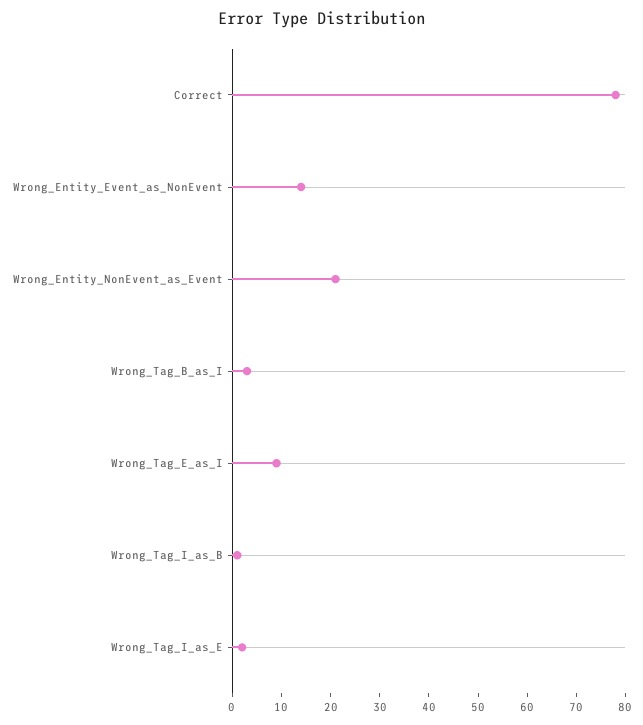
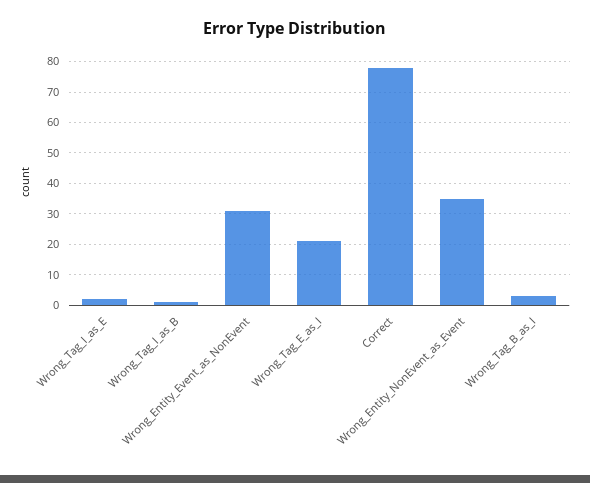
  {
    "Correct": 80,
-   "Wrong_Entity_Event_as_NonEvent": 15,
+   "Wrong_Entity_Event_as_NonEvent": 30,
-   "Wrong_Entity_NonEvent_as_Event": 20,
+   "Wrong_Entity_NonEvent_as_Event": 35,
    "Wrong_Tag_B_as_I": 5,
-   "Wrong_Tag_E_as_I": 10,
+   "Wrong_Tag_E_as_I": 20,
    "Wrong_Tag_I_as_B": 0,
    "Wrong_Tag_I_as_E": 0
  }

